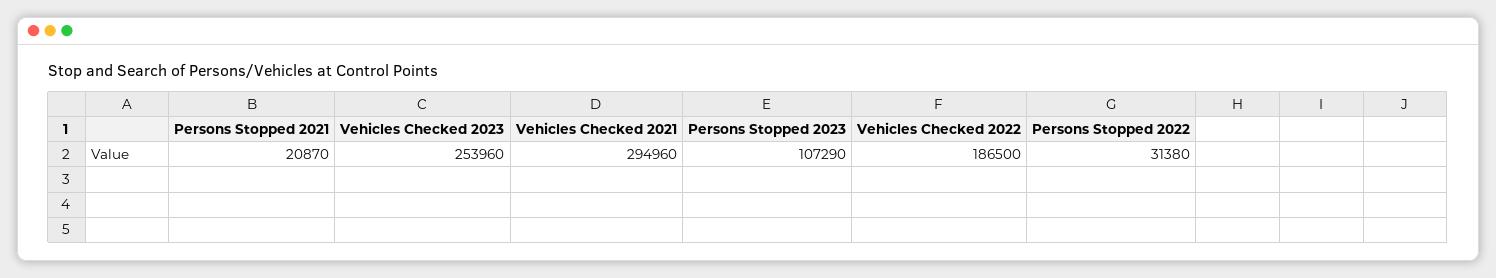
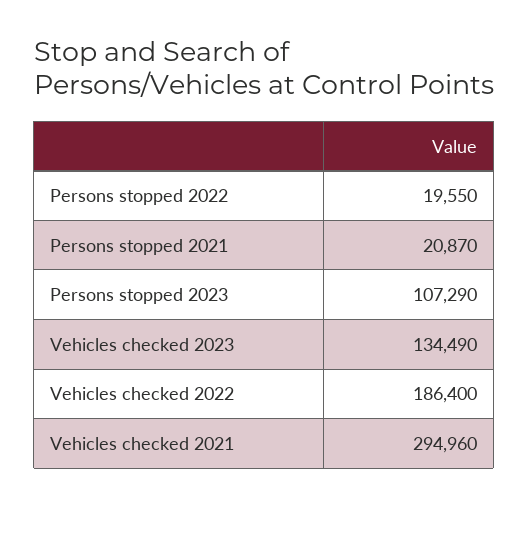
  {
    "Persons Stopped 2021": 20870,
-   "Vehicles Checked 2023": 253960,
+   "Vehicles Checked 2023": 134490,
    "Vehicles Checked 2021": 294960,
    "Persons Stopped 2023": 107290,
-   "Vehicles Checked 2022": 186500,
+   "Vehicles Checked 2022": 186400,
-   "Persons Stopped 2022": 31380
+   "Persons Stopped 2022": 19550
  }

